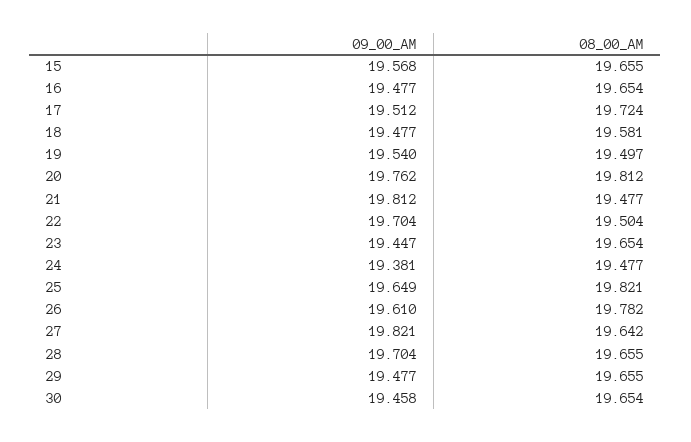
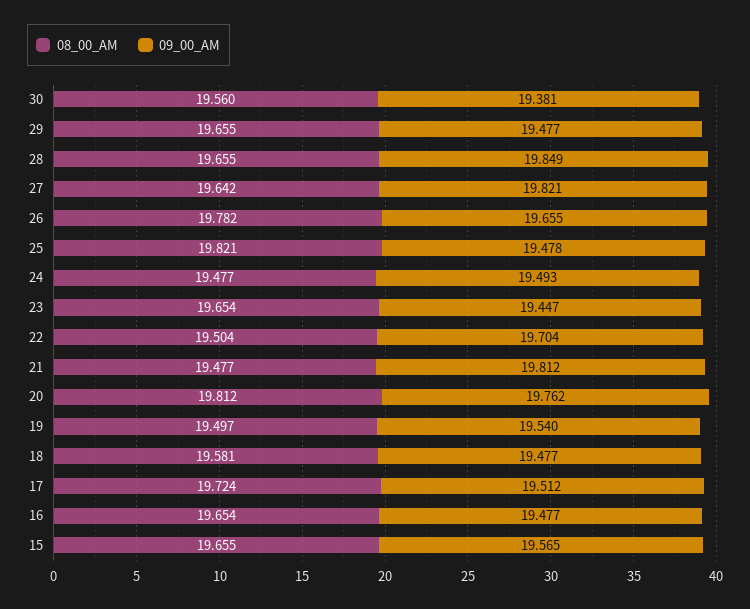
  {
    "09_00_AM": {
-     "15": 19.568,
+     "15": 19.565,
      "16": 19.477,
      "17": 19.512,
      "18": 19.477,
      "19": 19.54,
      "20": 19.762,
      "21": 19.812,
      "22": 19.704,
      "23": 19.447,
-     "24": 19.381,
+     "24": 19.493,
-     "25": 19.649,
+     "25": 19.478,
-     "26": 19.61,
+     "26": 19.655,
      "27": 19.821,
-     "28": 19.704,
+     "28": 19.849,
      "29": 19.477,
-     "30": 19.458
+     "30": 19.381
    },
    "08_00_AM": {
      "15": 19.655,
      "16": 19.654,
      "17": 19.724,
      "18": 19.581,
      "19": 19.497,
      "20": 19.812,
      "21": 19.477,
      "22": 19.504,
      "23": 19.654,
      "24": 19.477,
      "25": 19.821,
      "26": 19.782,
      "27": 19.642,
      "28": 19.655,
      "29": 19.655,
-     "30": 19.654
+     "30": 19.56
    }
  }

